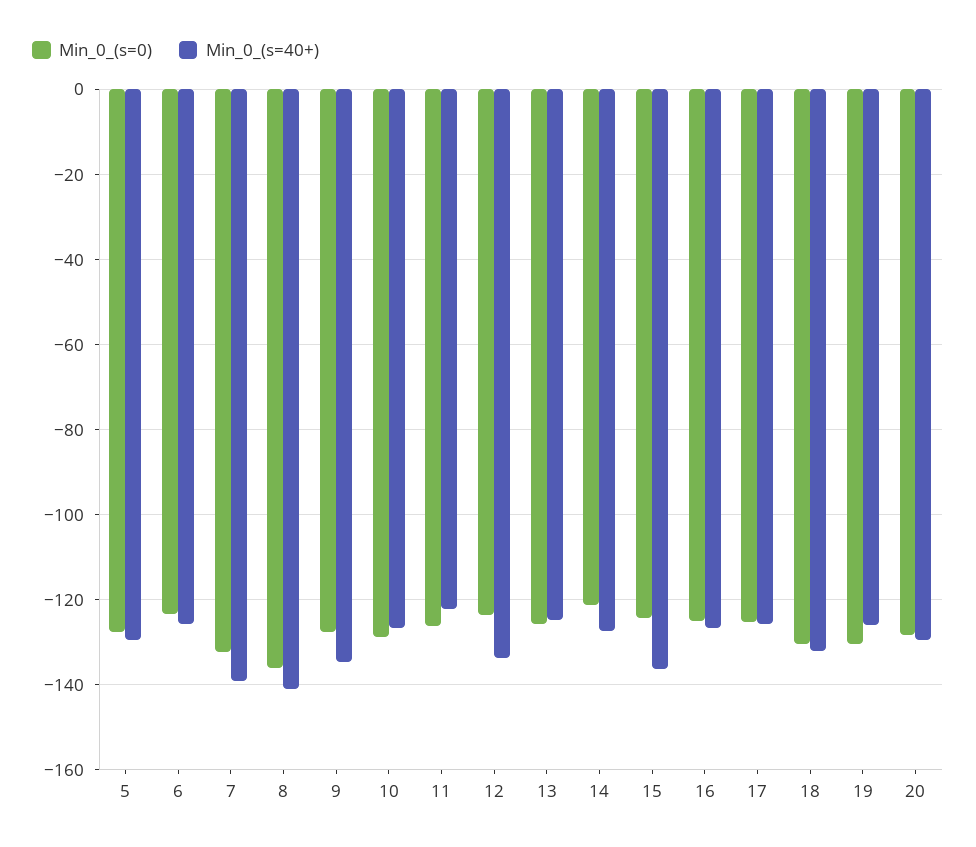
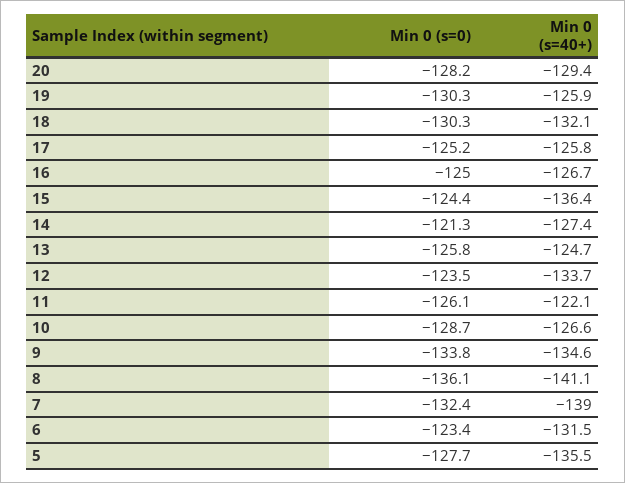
  {
    "Min_0_(s=0)": {
      "5": -127.7,
      "6": -123.4,
      "7": -132.4,
      "8": -136.1,
-     "9": -128,
+     "9": -133.8,
      "10": -128.7,
      "11": -126.1,
      "12": -123.5,
      "13": -125.8,
      "14": -121.3,
      "15": -124.4,
      "16": -125,
      "17": -125.2,
      "18": -130.3,
      "19": -130.3,
      "20": -128.2
    },
    "Min_0_(s=40+)": {
-     "5": -130,
+     "5": -135.5,
-     "6": -126,
+     "6": -131.5,
      "7": -139,
      "8": -141.1,
      "9": -134.6,
      "10": -126.6,
      "11": -122.1,
      "12": -133.7,
      "13": -124.7,
      "14": -127.4,
      "15": -136.4,
      "16": -126.7,
      "17": -125.8,
      "18": -132.1,
      "19": -125.9,
      "20": -129.4
    }
  }

